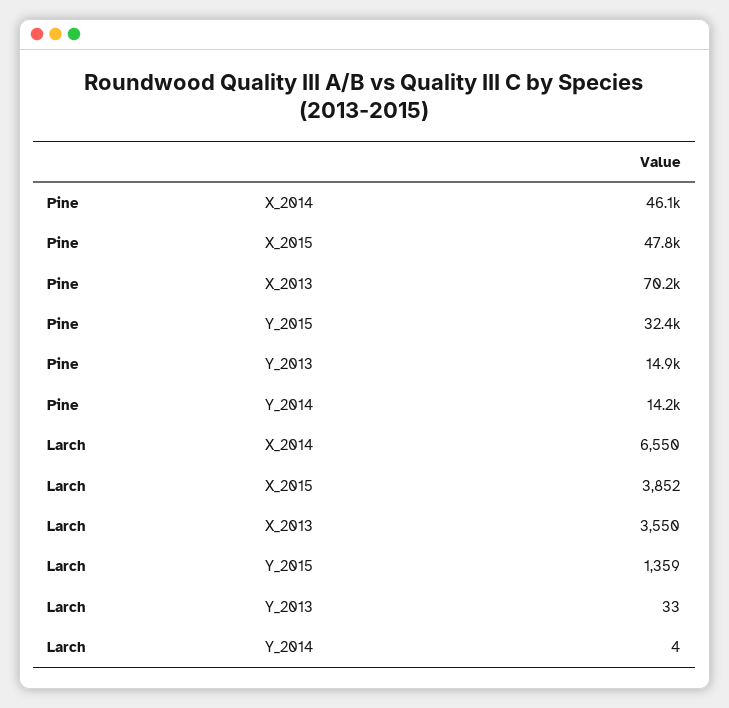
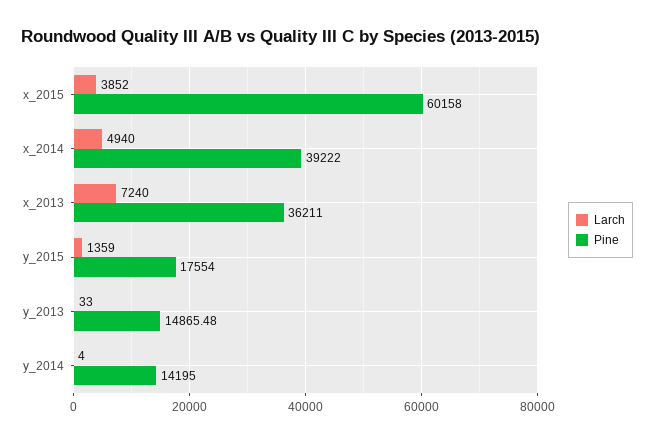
  {
    "Pine": {
-     "X_2014": 46100,
+     "X_2014": 39222,
-     "X_2015": 47800,
+     "X_2015": 60158,
-     "X_2013": 70200,
+     "X_2013": 36211,
-     "Y_2015": 32400,
+     "Y_2015": 17554,
      "Y_2013": 14865.48,
      "Y_2014": 14195
    },
    "Larch": {
-     "X_2014": 6550,
+     "X_2014": 4940,
      "X_2015": 3852,
-     "X_2013": 3550,
+     "X_2013": 7240,
      "Y_2015": 1359,
      "Y_2013": 33,
      "Y_2014": 4
    }
  }

